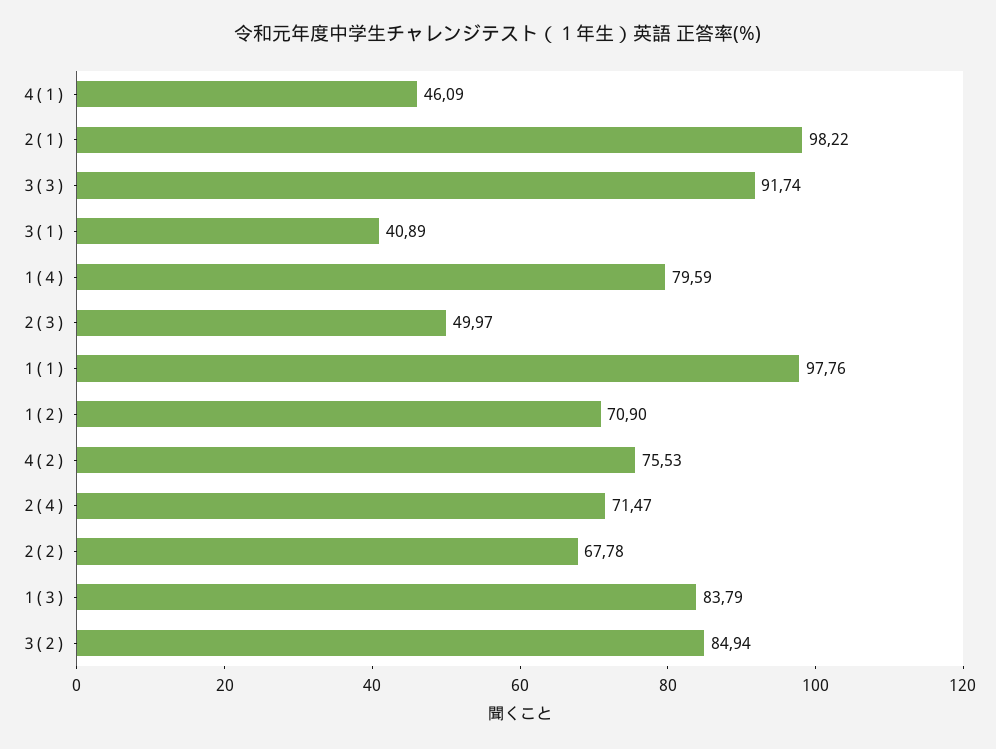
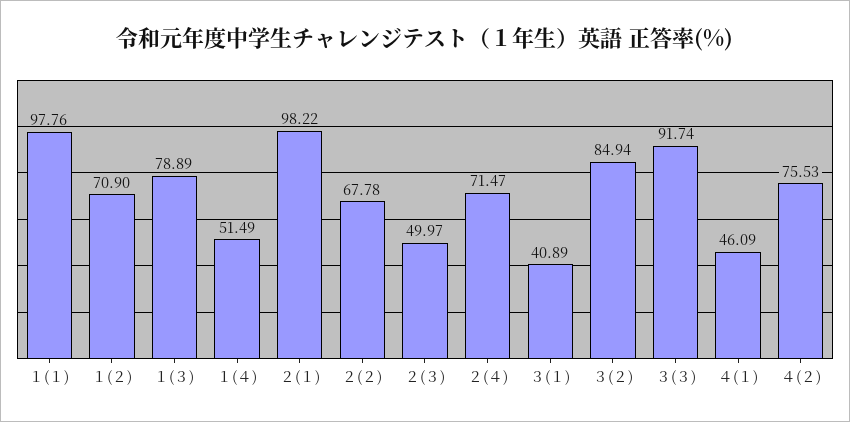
  {
    "４(１)": 46.09,
    "２(１)": 98.22,
    "３(３)": 91.74,
    "３(１)": 40.89,
-   "１(４)": 79.59,
+   "１(４)": 51.49,
    "２(３)": 49.97,
    "１(１)": 97.76,
    "１(２)": 70.9,
    "４(２)": 75.53,
    "２(４)": 71.47,
    "２(２)": 67.78,
-   "１(３)": 83.79,
+   "１(３)": 78.89,
    "３(２)": 84.94
  }

